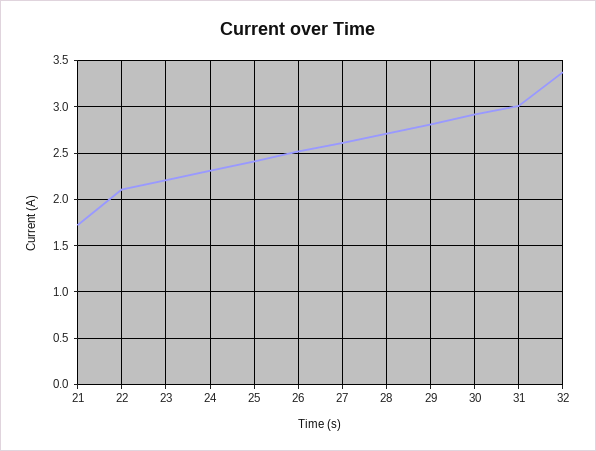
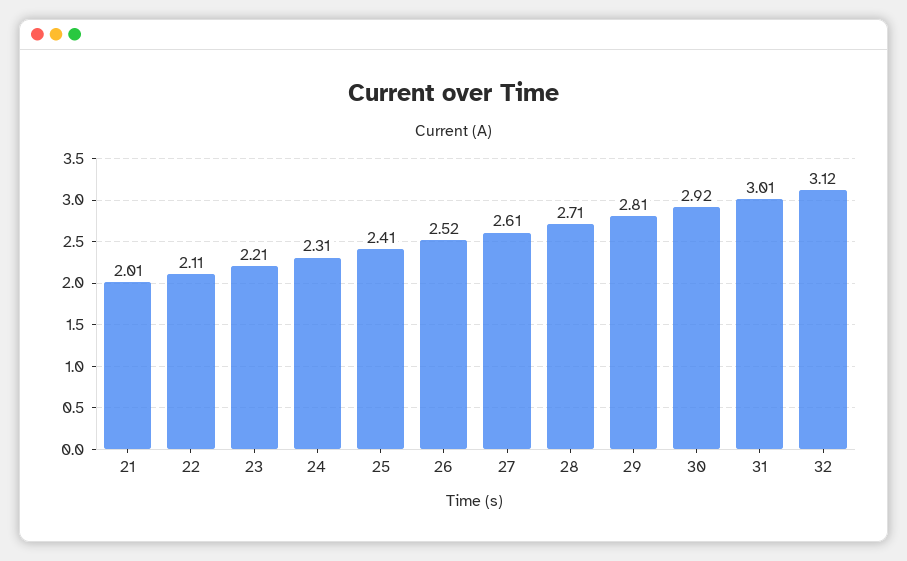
  {
-   "21": 1.7,
+   "21": 2.01,
    "22": 2.11,
    "23": 2.21,
    "24": 2.31,
    "25": 2.41,
    "26": 2.52,
    "27": 2.61,
    "28": 2.71,
    "29": 2.81,
    "30": 2.92,
    "31": 3.01,
-   "32": 3.4
+   "32": 3.12
  }

